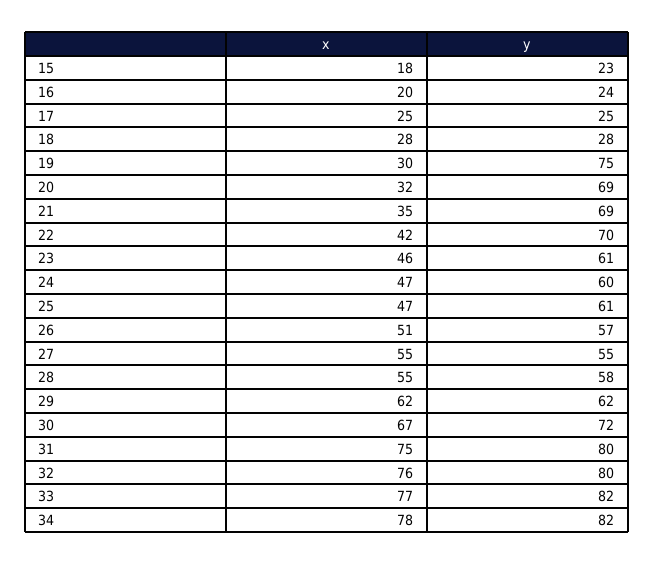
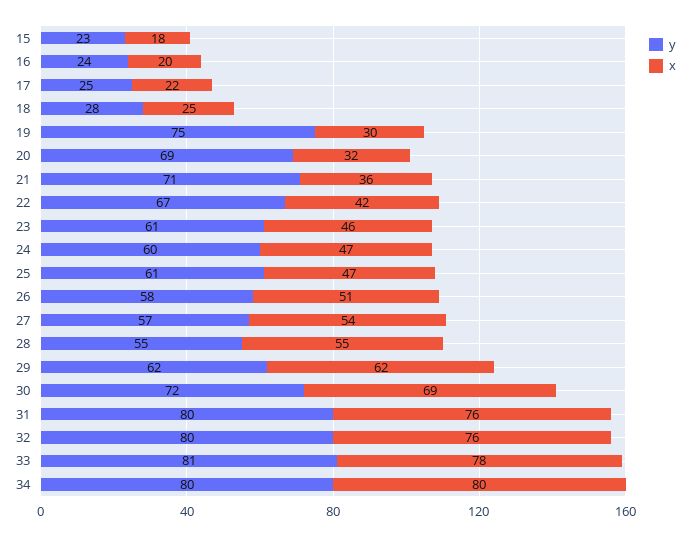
  {
    "x": {
      "15": 18,
      "16": 20,
-     "17": 25,
+     "17": 22,
-     "18": 28,
+     "18": 25,
      "19": 30,
      "20": 32,
-     "21": 35,
+     "21": 36,
      "22": 42,
      "23": 46,
      "24": 47,
      "25": 47,
      "26": 51,
-     "27": 55,
+     "27": 54,
      "28": 55,
      "29": 62,
-     "30": 67,
+     "30": 69,
-     "31": 75,
+     "31": 76,
      "32": 76,
-     "33": 77,
+     "33": 78,
-     "34": 78
+     "34": 80
    },
    "y": {
      "15": 23,
      "16": 24,
      "17": 25,
      "18": 28,
      "19": 75,
      "20": 69,
-     "21": 69,
+     "21": 71,
-     "22": 70,
+     "22": 67,
      "23": 61,
      "24": 60,
      "25": 61,
-     "26": 57,
+     "26": 58,
-     "27": 55,
+     "27": 57,
-     "28": 58,
+     "28": 55,
      "29": 62,
      "30": 72,
      "31": 80,
      "32": 80,
-     "33": 82,
+     "33": 81,
-     "34": 82
+     "34": 80
    }
  }

